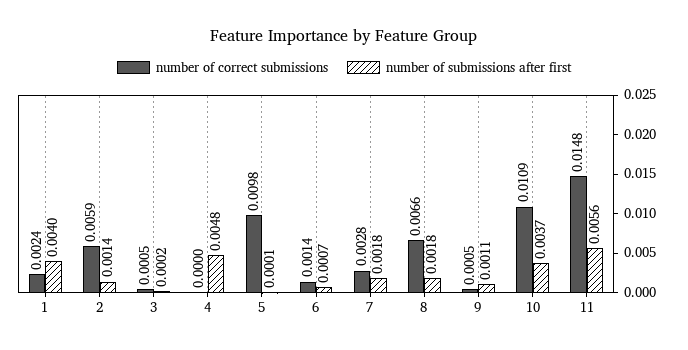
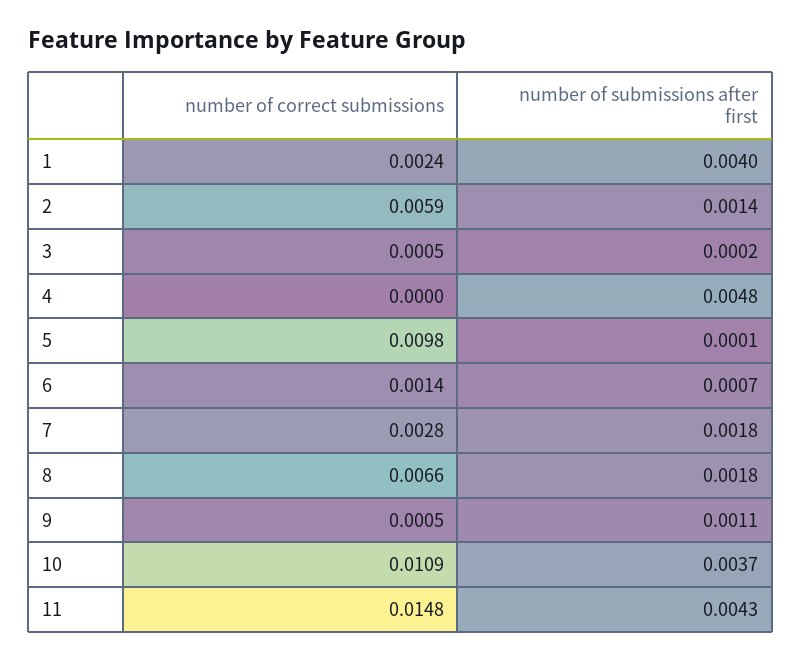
  {
    "number of correct submissions": {
      "1": 0.0024,
      "2": 0.0059,
      "3": 0.0005,
      "4": 0,
      "5": 0.0098,
      "6": 0.0014,
      "7": 0.0028,
      "8": 0.0066,
      "9": 0.0005,
      "10": 0.0109,
      "11": 0.0148
    },
    "number of submissions after first": {
      "1": 0.004,
      "2": 0.0014,
      "3": 0.0002,
      "4": 0.0048,
      "5": 0.0001,
      "6": 0.0007,
      "7": 0.0018,
      "8": 0.0018,
      "9": 0.0011,
      "10": 0.0037,
-     "11": 0.0056
+     "11": 0.0043
    }
  }

